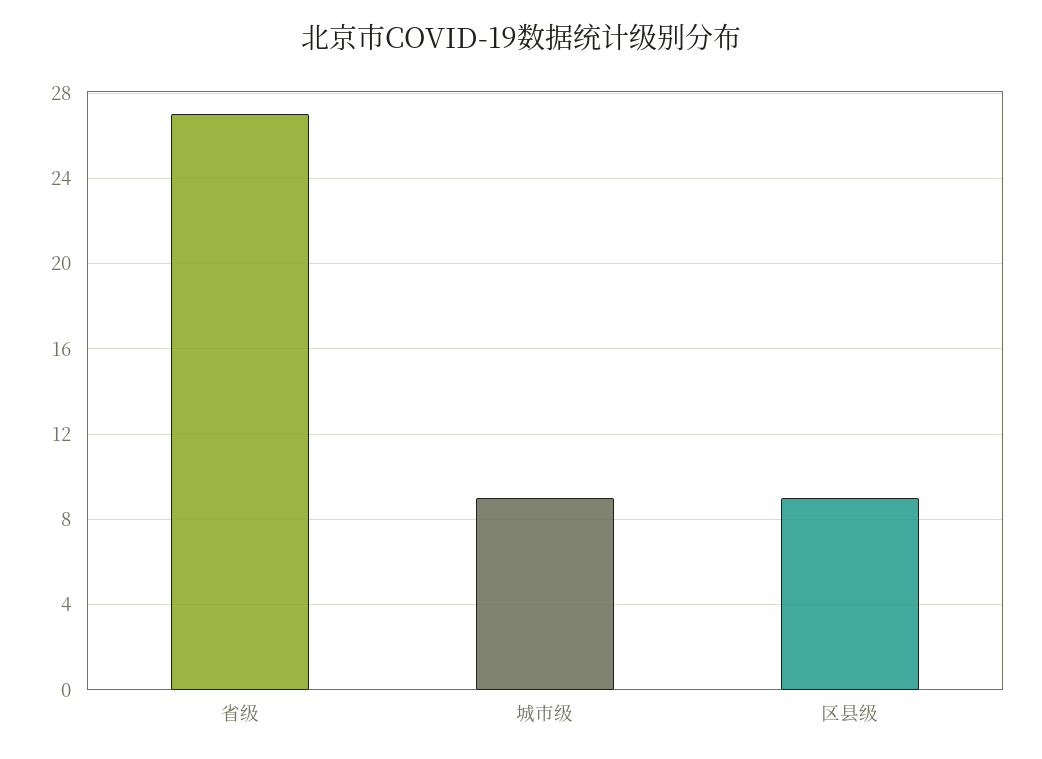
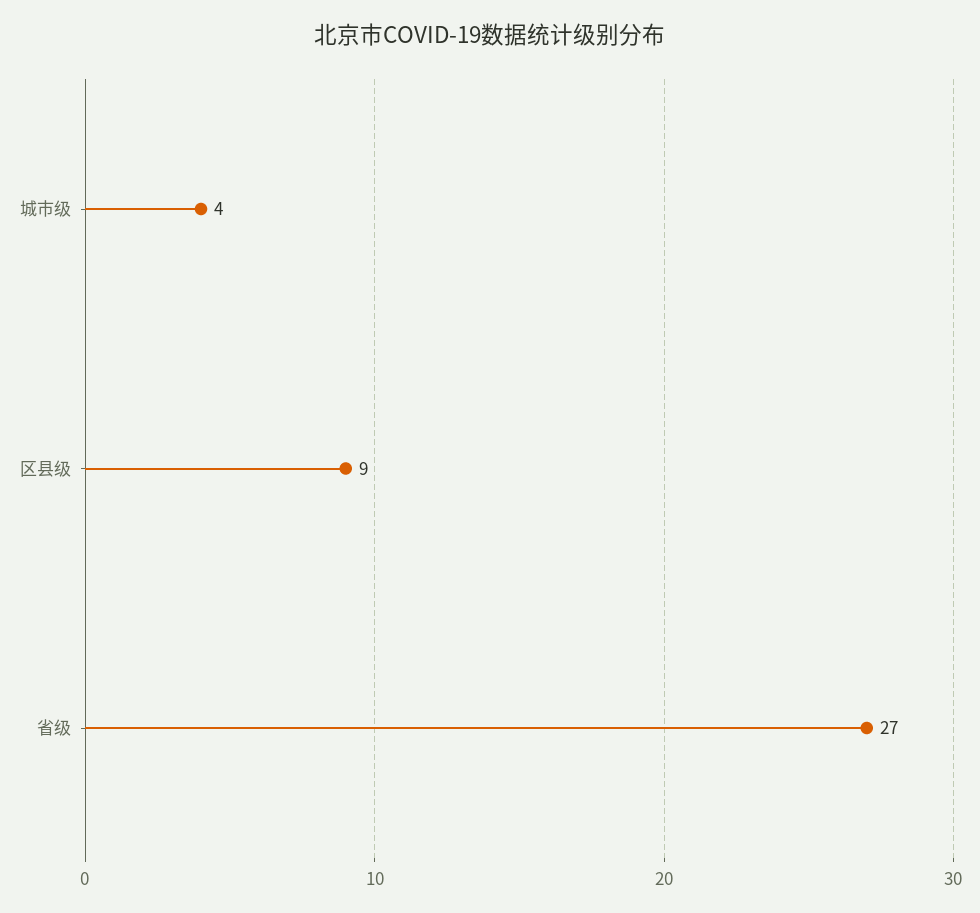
  {
    "省级": 27,
-   "城市级": 9,
+   "城市级": 4,
    "区县级": 9
  }

